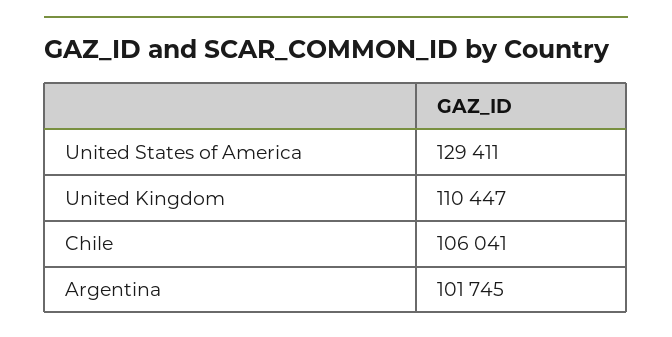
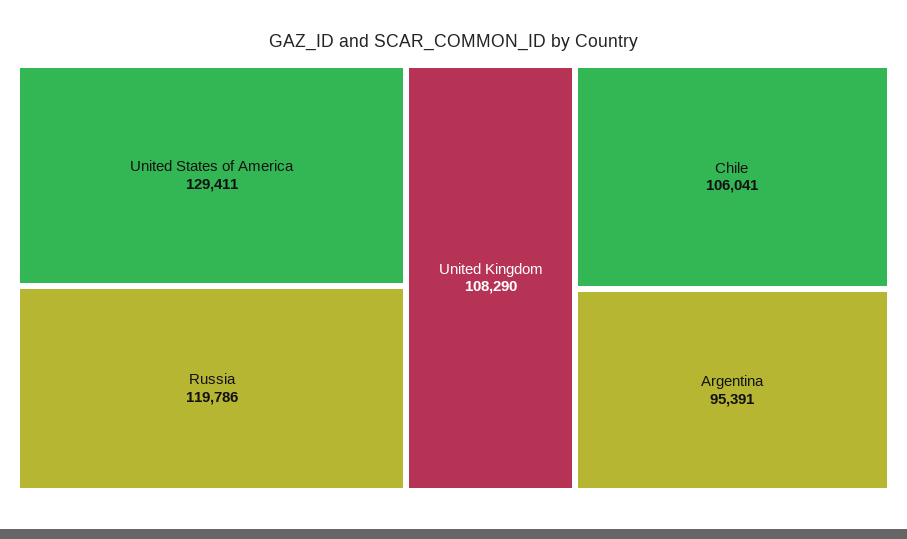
  {
    "United States of America": 129411,
-   "United Kingdom": 110447,
+   "United Kingdom": 108290,
    "Chile": 106041,
-   "Argentina": 101745
+   "Argentina": 95391,
+   "Russia": 119786
  }

